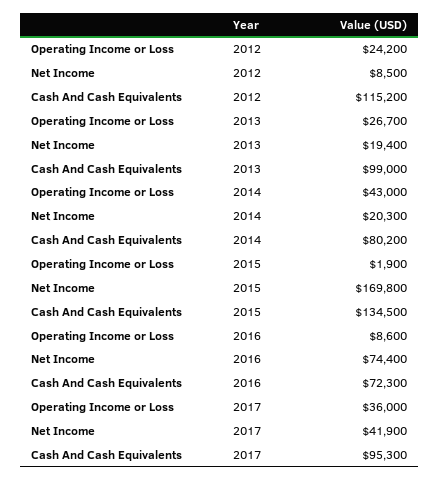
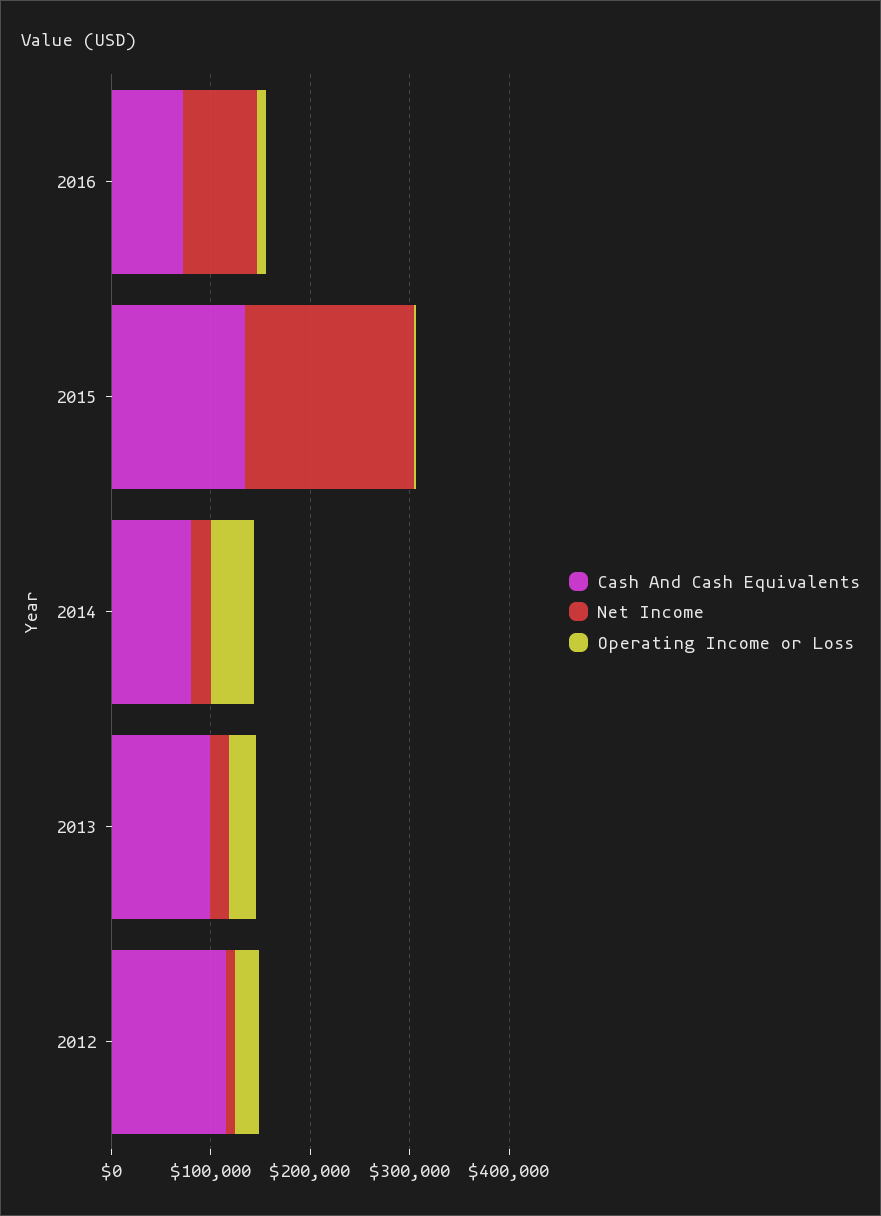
  {
    "Operating Income or Loss": {
      "2012": 24200,
      "2013": 26700,
      "2014": 43000,
      "2015": 1900,
-     "2016": 8600,
+     "2016": 8600
-     "2017": 36000
    },
    "Net Income": {
      "2012": 8500,
      "2013": 19400,
      "2014": 20300,
      "2015": 169800,
-     "2016": 74400,
+     "2016": 74400
-     "2017": 41900
    },
    "Cash And Cash Equivalents": {
      "2012": 115200,
      "2013": 99000,
      "2014": 80200,
      "2015": 134500,
-     "2016": 72300,
+     "2016": 72300
-     "2017": 95300
    }
  }

